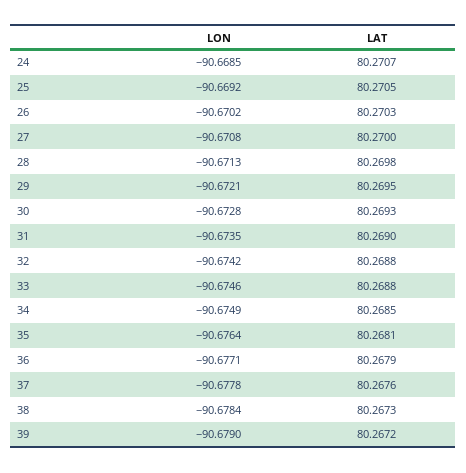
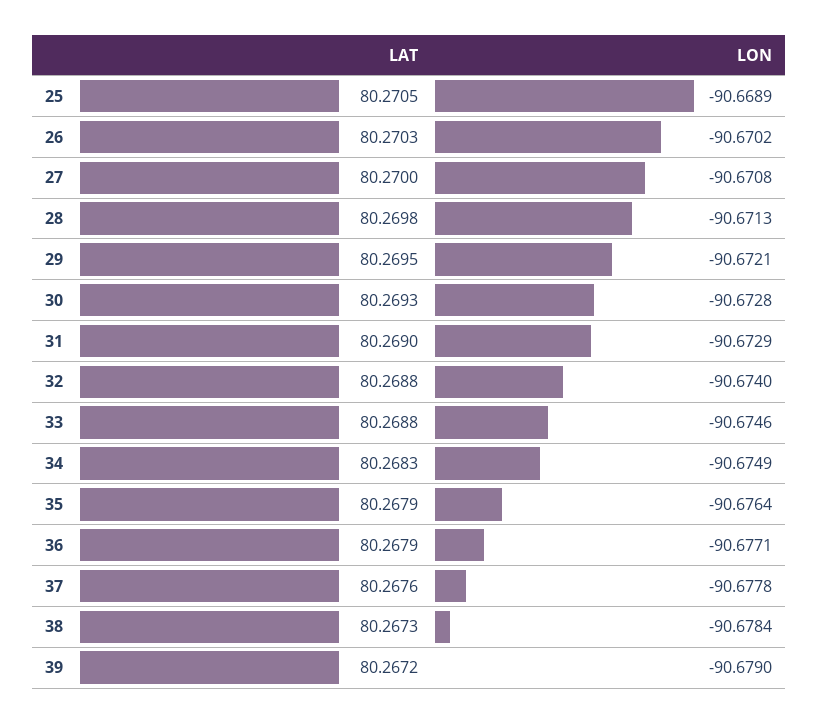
  {
    "LON": {
-     "24": -90.6685,
-     "25": -90.6692,
+     "25": -90.6689,
      "26": -90.6702,
      "27": -90.6708,
      "28": -90.6713,
      "29": -90.6721,
      "30": -90.6728,
-     "31": -90.6735,
+     "31": -90.6729,
-     "32": -90.6742,
+     "32": -90.674,
      "33": -90.6746,
      "34": -90.6749,
      "35": -90.6764,
      "36": -90.6771,
      "37": -90.6778,
      "38": -90.6784,
      "39": -90.679
    },
    "LAT": {
-     "24": 80.2707,
      "25": 80.2705,
      "26": 80.2703,
      "27": 80.27,
      "28": 80.2698,
      "29": 80.2695,
      "30": 80.2693,
      "31": 80.269,
      "32": 80.2688,
      "33": 80.2688,
-     "34": 80.2685,
+     "34": 80.2683,
-     "35": 80.2681,
+     "35": 80.2679,
      "36": 80.2679,
      "37": 80.2676,
      "38": 80.2673,
      "39": 80.2672
    }
  }

